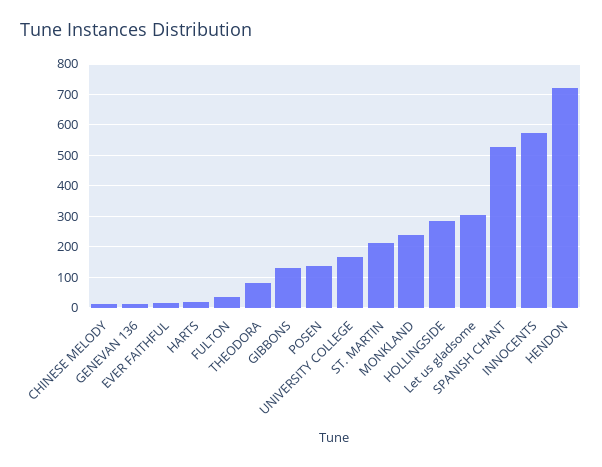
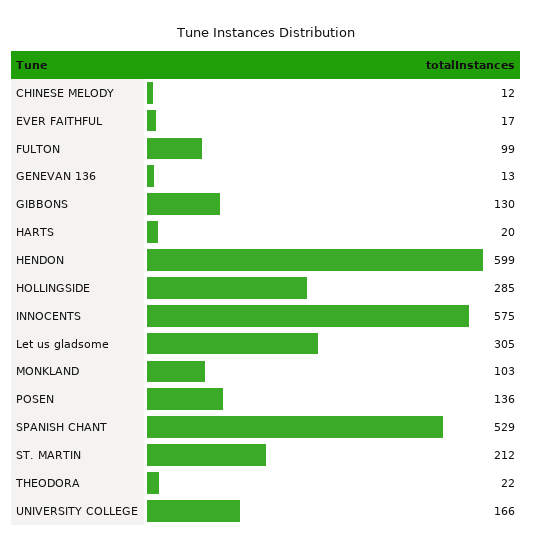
  {
    "CHINESE MELODY": 12,
    "GENEVAN 136": 13,
    "EVER FAITHFUL": 17,
    "HARTS": 20,
-   "FULTON": 40,
+   "FULTON": 99,
-   "THEODORA": 80,
+   "THEODORA": 22,
    "GIBBONS": 130,
    "POSEN": 136,
    "UNIVERSITY COLLEGE": 166,
    "ST. MARTIN": 212,
-   "MONKLAND": 240,
+   "MONKLAND": 103,
    "HOLLINGSIDE": 285,
    "Let us gladsome": 305,
    "SPANISH CHANT": 529,
    "INNOCENTS": 575,
-   "HENDON": 720
+   "HENDON": 599
  }

